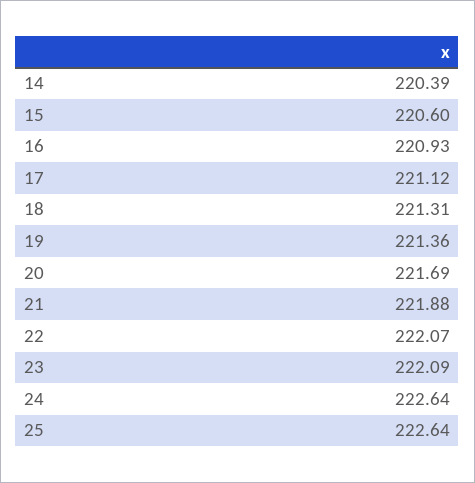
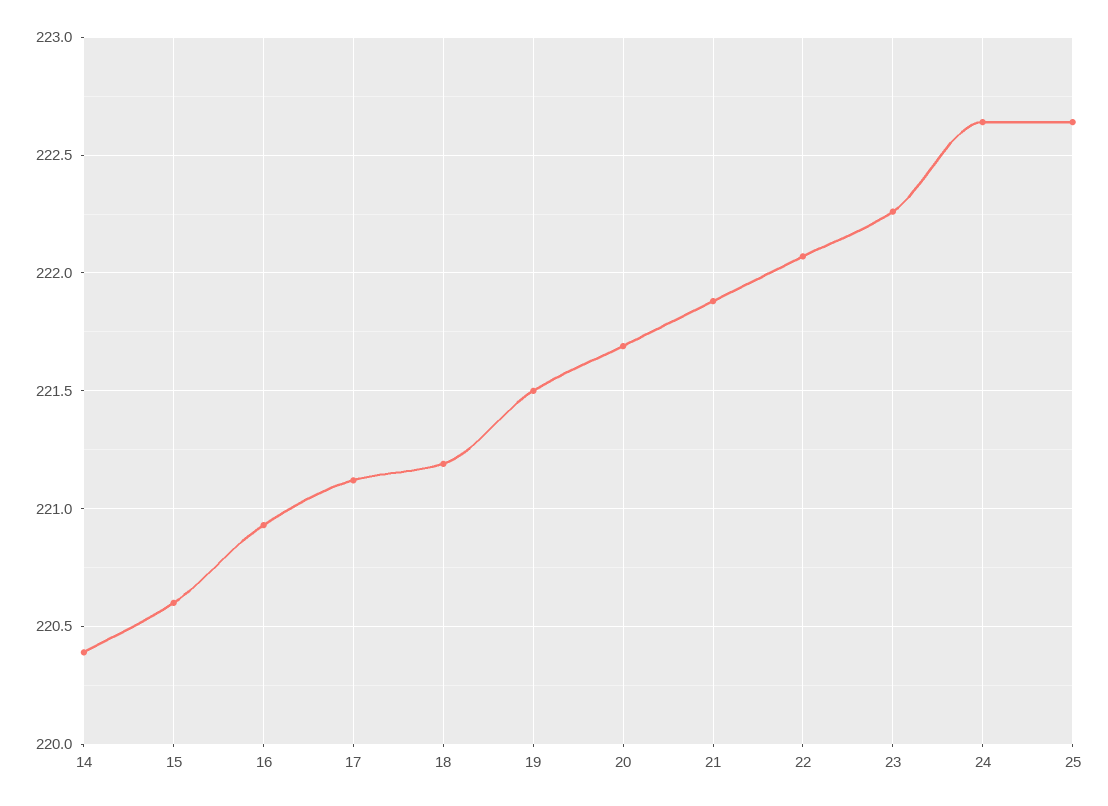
  {
    "14": 220.39,
    "15": 220.6,
    "16": 220.93,
    "17": 221.12,
-   "18": 221.31,
+   "18": 221.2,
-   "19": 221.36,
+   "19": 221.5,
    "20": 221.69,
    "21": 221.88,
    "22": 222.07,
-   "23": 222.09,
+   "23": 222.25,
    "24": 222.64,
    "25": 222.64
  }

